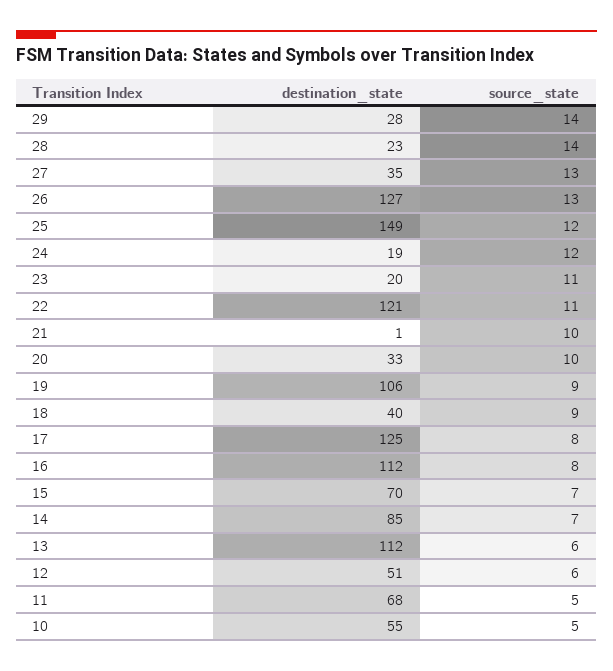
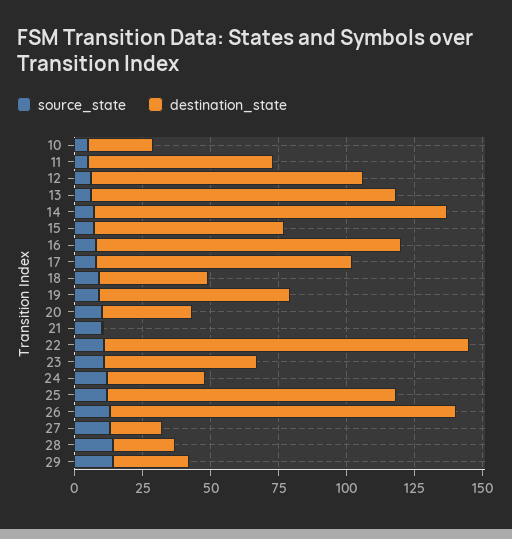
  {
    "destination_state": {
      "29": 28,
      "28": 23,
-     "27": 35,
+     "27": 20,
      "26": 127,
-     "25": 149,
+     "25": 105,
-     "24": 19,
+     "24": 35,
-     "23": 20,
+     "23": 55,
-     "22": 121,
+     "22": 135,
      "21": 1,
      "20": 33,
-     "19": 106,
+     "19": 70,
      "18": 40,
-     "17": 125,
+     "17": 95,
      "16": 112,
      "15": 70,
-     "14": 85,
+     "14": 130,
      "13": 112,
-     "12": 51,
+     "12": 100,
      "11": 68,
-     "10": 55
+     "10": 25
    },
    "source_state": {
      "29": 14,
      "28": 14,
      "27": 13,
      "26": 13,
      "25": 12,
      "24": 12,
      "23": 11,
      "22": 11,
      "21": 10,
      "20": 10,
      "19": 9,
      "18": 9,
      "17": 8,
      "16": 8,
      "15": 7,
      "14": 7,
      "13": 6,
      "12": 6,
      "11": 5,
      "10": 5
    }
  }

